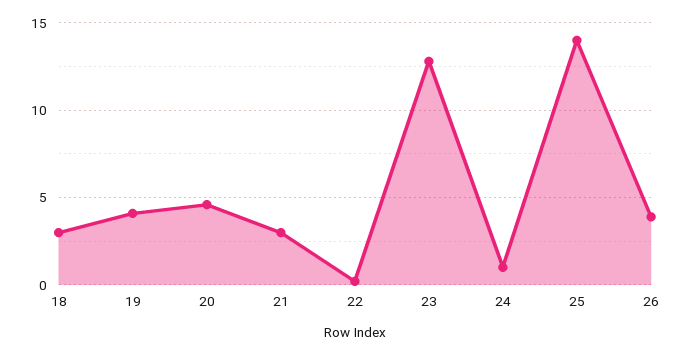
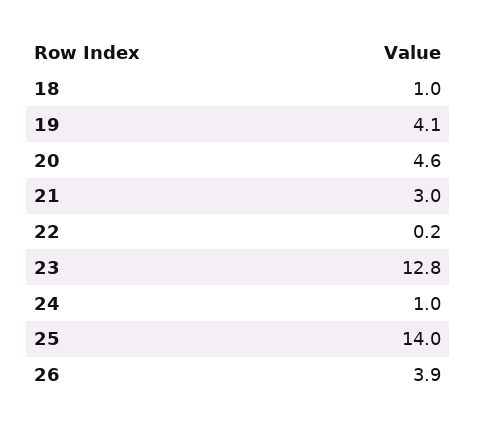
  {
-   "18": 3,
+   "18": 1,
    "19": 4.1,
    "20": 4.6,
    "21": 3,
    "22": 0.2,
    "23": 12.8,
    "24": 1,
    "25": 14,
    "26": 3.9
  }

